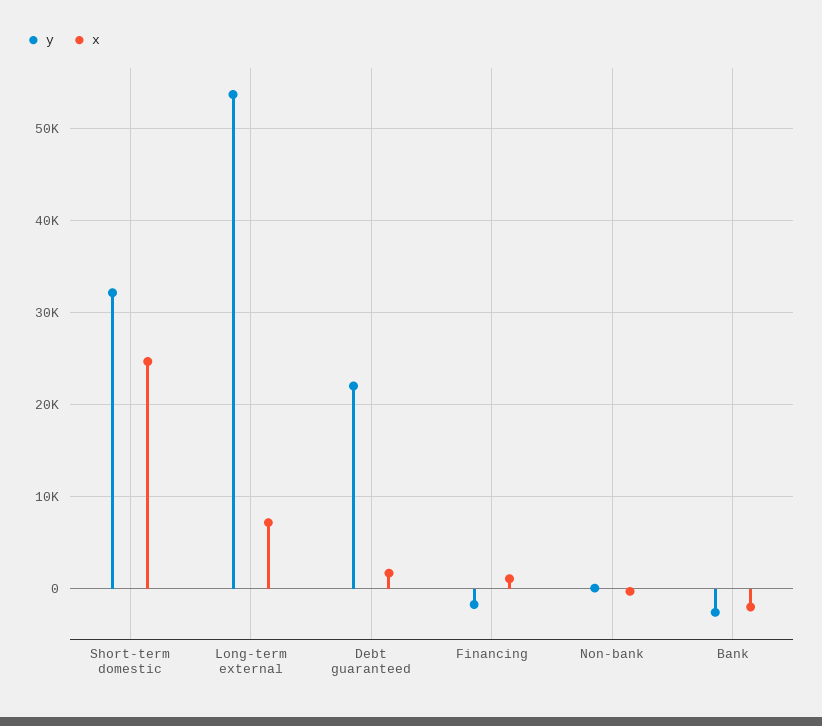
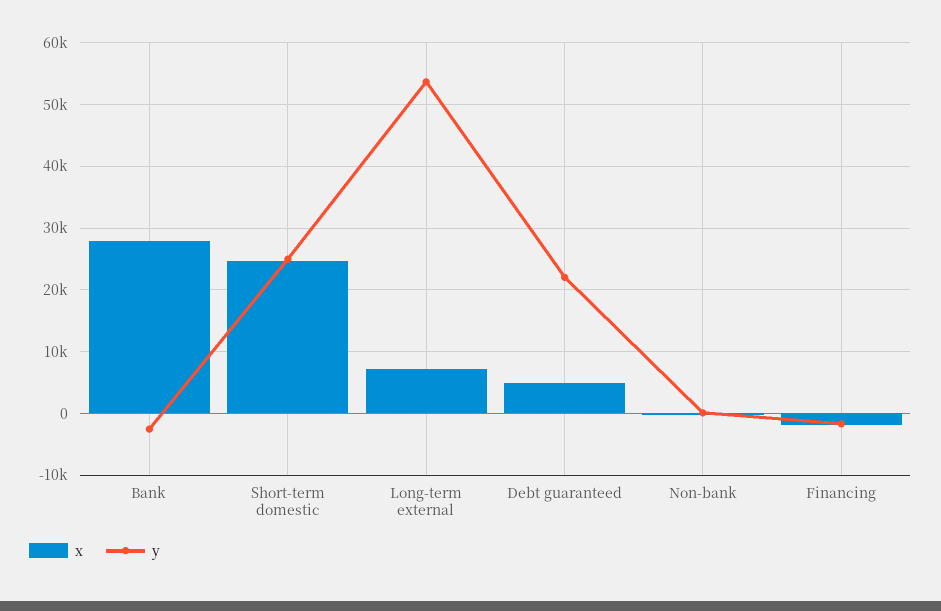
  {
    "y": {
-     "Short-term domestic": 32000,
+     "Short-term domestic": 25000,
      "Long-term external": 54000,
      "Debt guaranteed": 22000,
      "Financing": -2000,
      "Non-bank": 0,
      "Bank": -3000
    },
    "x": {
      "Short-term domestic": 25000,
      "Long-term external": 7000,
-     "Debt guaranteed": 2000,
+     "Debt guaranteed": 5000,
-     "Financing": 1000,
+     "Financing": -2000,
      "Non-bank": 0,
-     "Bank": -2000
+     "Bank": 28000
    }
  }

